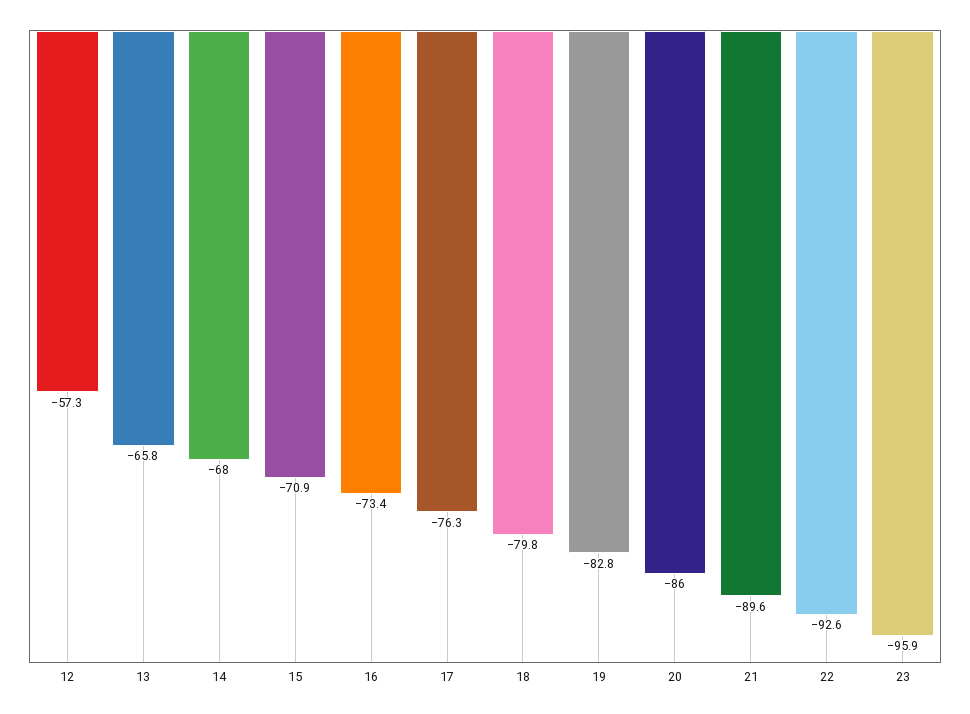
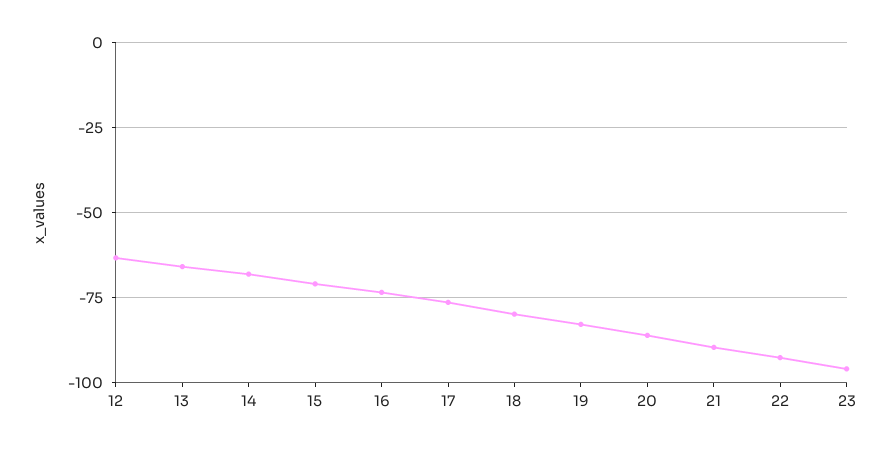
  {
-   "12": -57.3,
+   "12": -62.5,
    "13": -65.8,
    "14": -68,
    "15": -70.9,
    "16": -73.4,
    "17": -76.3,
    "18": -79.8,
    "19": -82.8,
    "20": -86,
    "21": -89.6,
    "22": -92.6,
    "23": -95.9
  }

